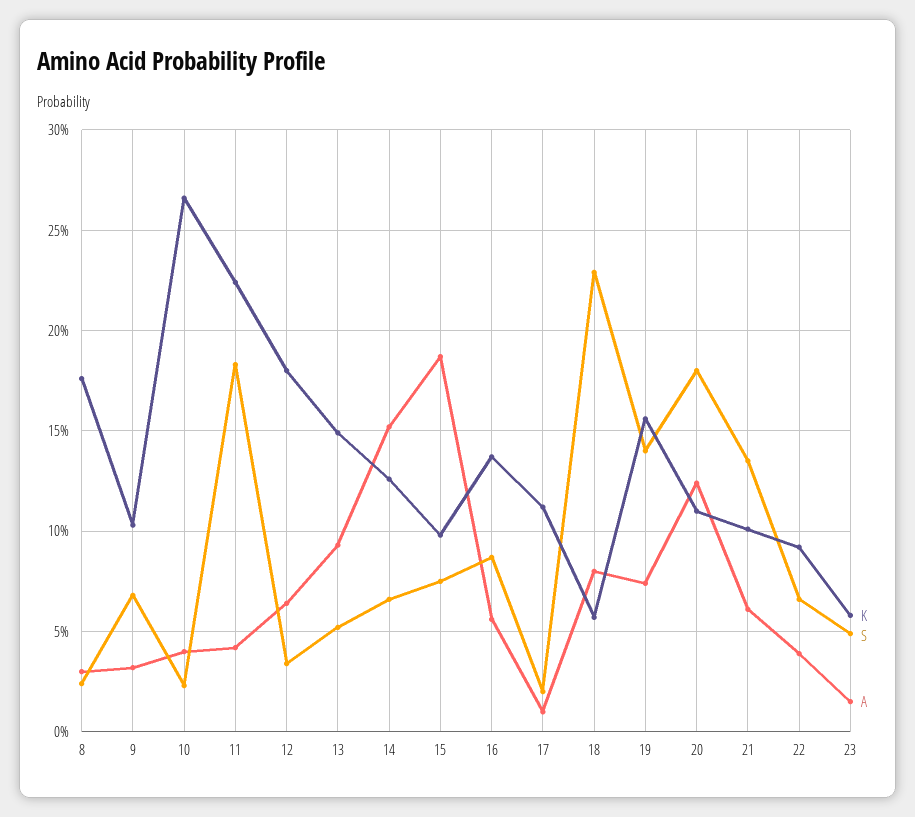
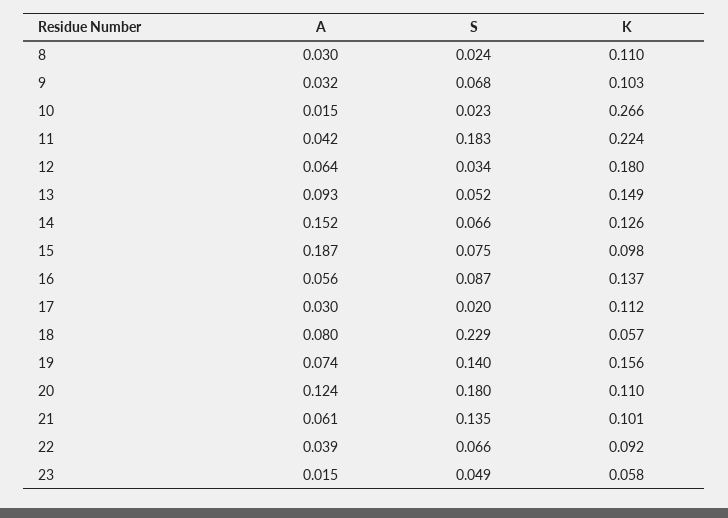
  {
    "K": {
-     "8": 0.175,
+     "8": 0.11,
      "9": 0.103,
      "10": 0.266,
      "11": 0.224,
      "12": 0.18,
      "13": 0.149,
      "14": 0.126,
      "15": 0.098,
      "16": 0.137,
      "17": 0.112,
      "18": 0.057,
      "19": 0.156,
      "20": 0.11,
      "21": 0.101,
      "22": 0.092,
      "23": 0.058
    },
    "S": {
      "8": 0.024,
      "9": 0.068,
      "10": 0.023,
      "11": 0.183,
      "12": 0.034,
      "13": 0.052,
      "14": 0.066,
      "15": 0.075,
      "16": 0.087,
      "17": 0.02,
      "18": 0.229,
      "19": 0.14,
      "20": 0.18,
      "21": 0.135,
      "22": 0.066,
      "23": 0.049
    },
    "A": {
      "8": 0.03,
      "9": 0.032,
-     "10": 0.04,
+     "10": 0.015,
      "11": 0.042,
      "12": 0.064,
      "13": 0.093,
      "14": 0.152,
      "15": 0.187,
      "16": 0.056,
-     "17": 0.01,
+     "17": 0.03,
      "18": 0.08,
      "19": 0.074,
      "20": 0.124,
      "21": 0.061,
      "22": 0.039,
      "23": 0.015
    }
  }

